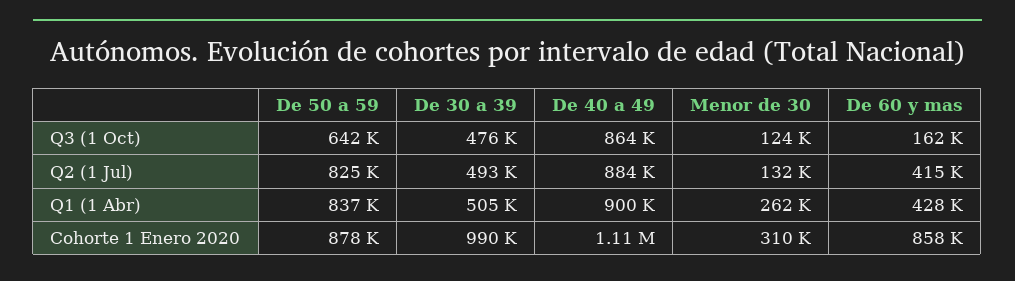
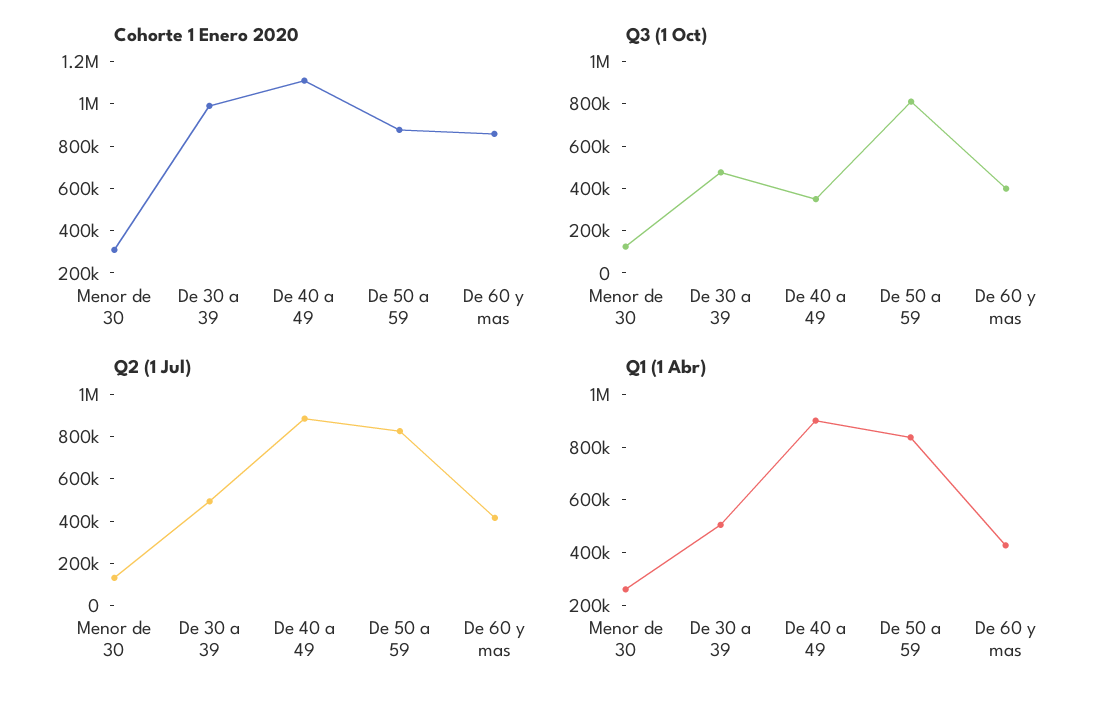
  {
    "Q3 (1 Oct)": {
-     "De 50 a 59": 642000,
+     "De 50 a 59": 800000,
      "De 30 a 39": 476000,
-     "De 40 a 49": 864000,
+     "De 40 a 49": 350000,
      "Menor de 30": 124000,
-     "De 60 y mas": 162000
+     "De 60 y mas": 400000
    },
    "Q2 (1 Jul)": {
      "De 50 a 59": 825000,
      "De 30 a 39": 493000,
      "De 40 a 49": 884000,
      "Menor de 30": 132000,
      "De 60 y mas": 415000
    },
    "Q1 (1 Abr)": {
      "De 50 a 59": 837000,
      "De 30 a 39": 505000,
      "De 40 a 49": 900000,
      "Menor de 30": 262000,
      "De 60 y mas": 428000
    },
    "Cohorte 1 Enero 2020": {
      "De 50 a 59": 878000,
      "De 30 a 39": 990000,
      "De 40 a 49": 1110000,
      "Menor de 30": 310000,
      "De 60 y mas": 858000
    }
  }

